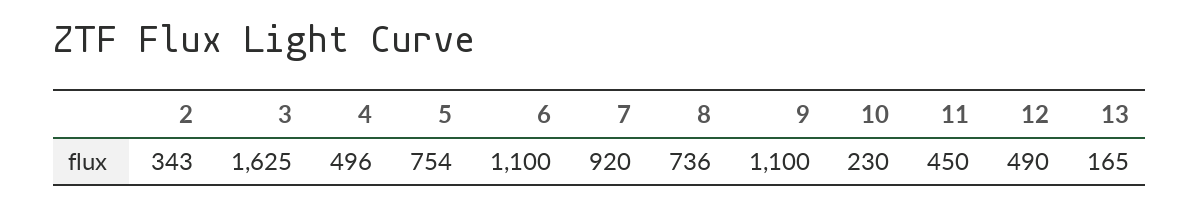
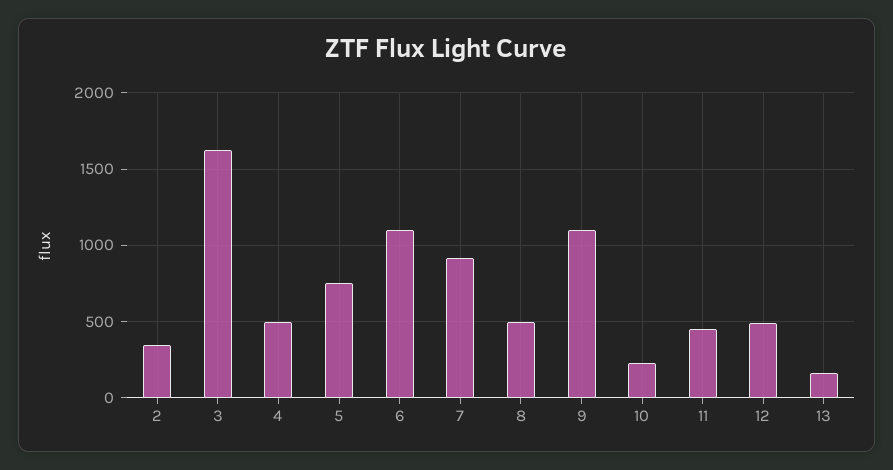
  {
    "2": 343,
    "3": 1625,
    "4": 496,
    "5": 754,
    "6": 1100,
    "7": 920,
-   "8": 736,
+   "8": 500,
    "9": 1100,
    "10": 230,
    "11": 450,
    "12": 490,
    "13": 165
  }

